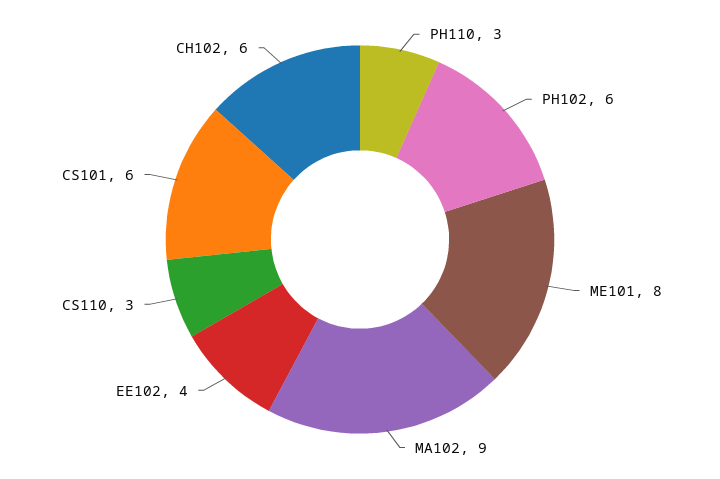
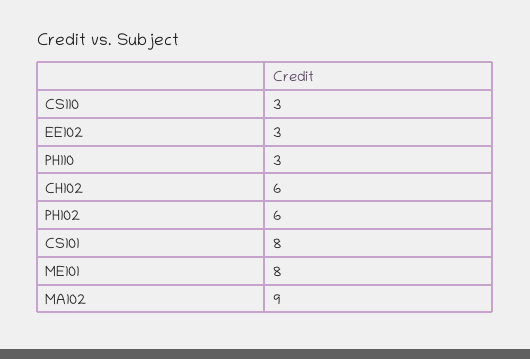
  {
    "PH110": 3,
    "PH102": 6,
    "ME101": 8,
    "MA102": 9,
-   "EE102": 4,
+   "EE102": 3,
    "CS110": 3,
-   "CS101": 6,
+   "CS101": 8,
    "CH102": 6
  }

